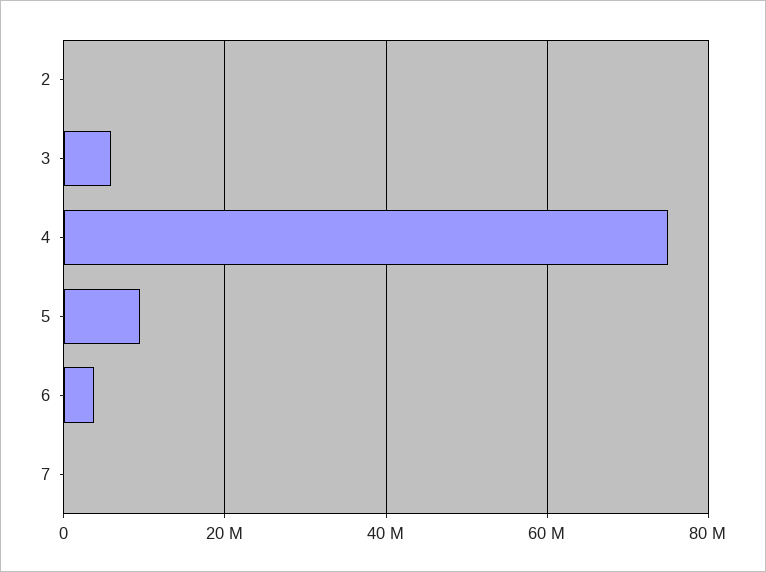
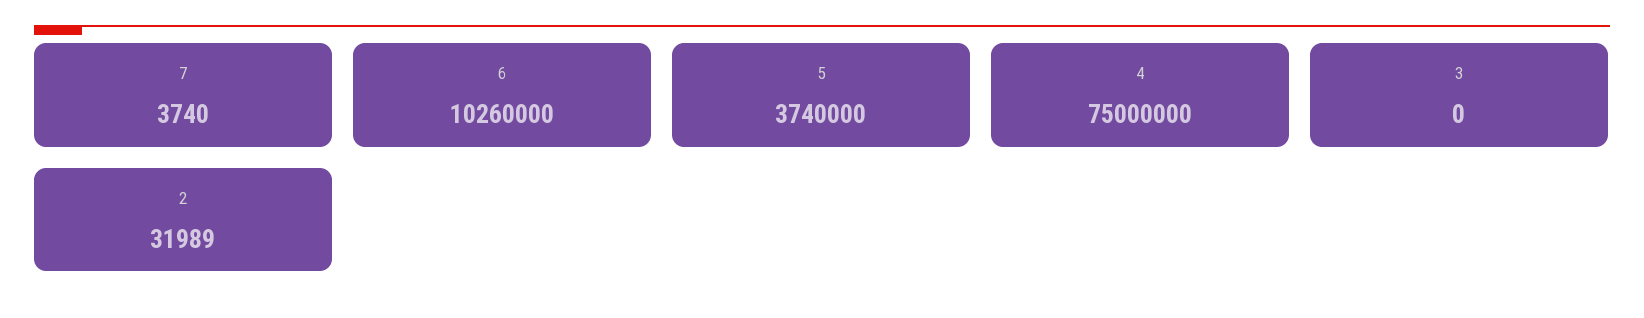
  {
    "2": 31989,
-   "3": 6000000,
+   "3": 0,
    "4": 75000000,
-   "5": 10000000,
+   "5": 3740000,
-   "6": 4000000,
+   "6": 10260000,
    "7": 3740
  }

